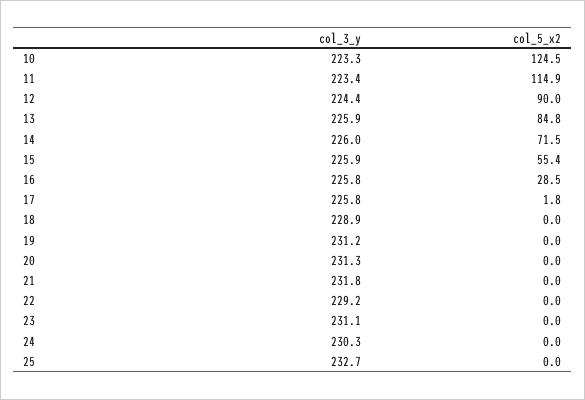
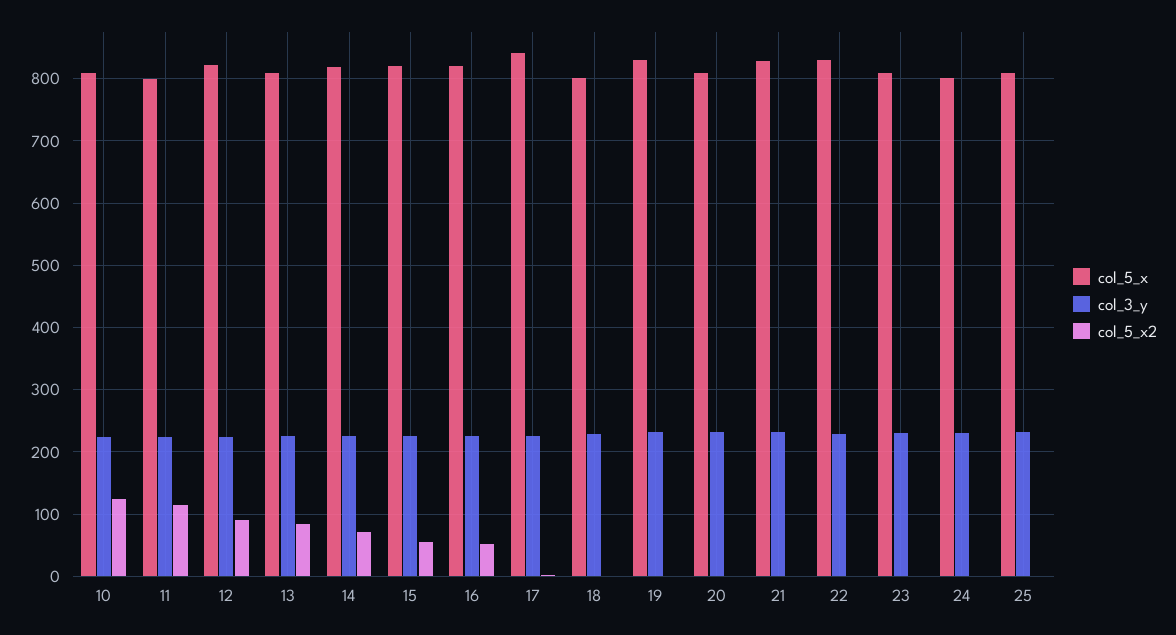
  {
    "col_3_y": {
      "10": 223.3,
      "11": 223.4,
      "12": 224.4,
      "13": 225.9,
      "14": 226,
      "15": 225.9,
      "16": 225.8,
      "17": 225.8,
      "18": 228.9,
      "19": 231.2,
      "20": 231.3,
      "21": 231.8,
      "22": 229.2,
      "23": 231.1,
      "24": 230.3,
      "25": 232.7
    },
    "col_5_x2": {
      "10": 124.5,
      "11": 114.9,
      "12": 90,
      "13": 84.8,
      "14": 71.5,
      "15": 55.4,
-     "16": 28.5,
+     "16": 50,
      "17": 1.8,
      "18": 0,
      "19": 0,
      "20": 0,
      "21": 0,
      "22": 0,
      "23": 0,
      "24": 0,
      "25": 0
-   }
+   },
+   "col_5_x": {
+     "10": 810,
+     "11": 800,
+     "12": 820,
+     "13": 810,
+     "14": 820,
+     "15": 820,
+     "16": 820,
+     "17": 840,
+     "18": 800,
+     "19": 830,
+     "20": 810,
+     "21": 830,
+     "22": 830,
+     "23": 810,
+     "24": 800,
+     "25": 810
+   }
  }

